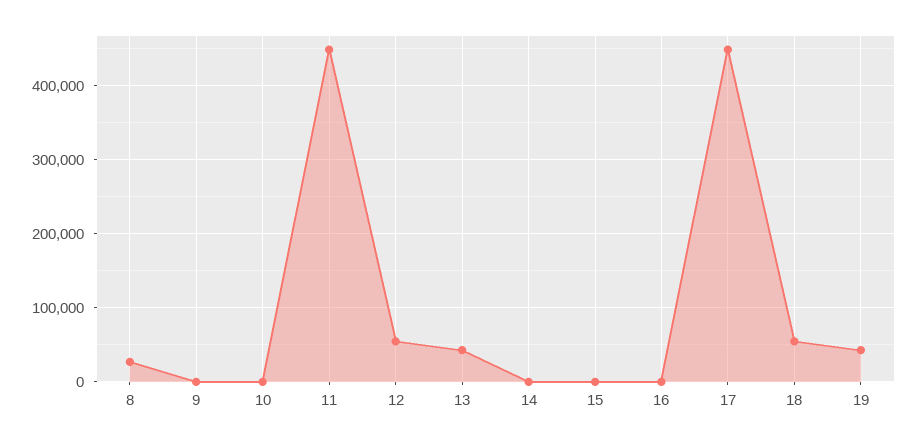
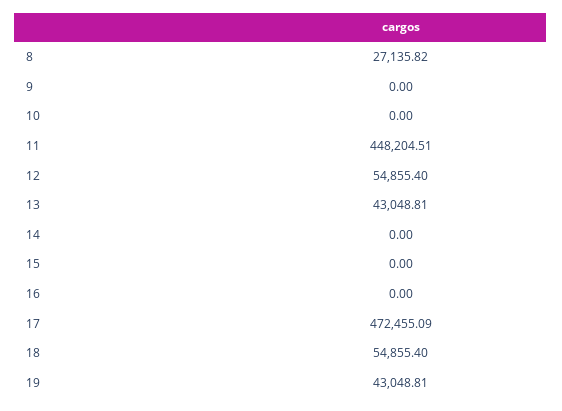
  {
    "8": 27135.82,
    "9": 0,
    "10": 0,
    "11": 448204.51,
    "12": 54855.4,
    "13": 43048.81,
    "14": 0,
    "15": 0,
    "16": 0,
-   "17": 450000,
+   "17": 472455.09,
    "18": 54855.4,
    "19": 43048.81
  }

